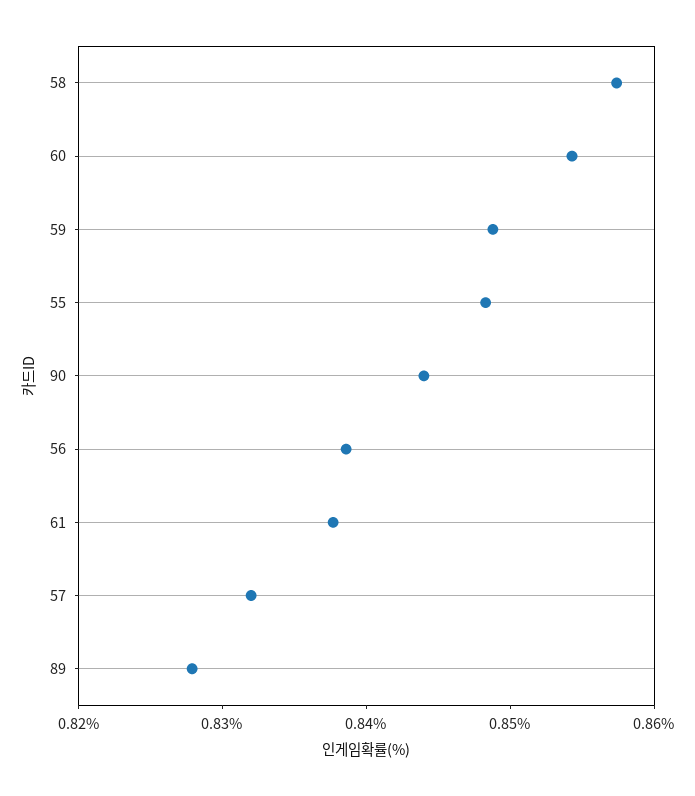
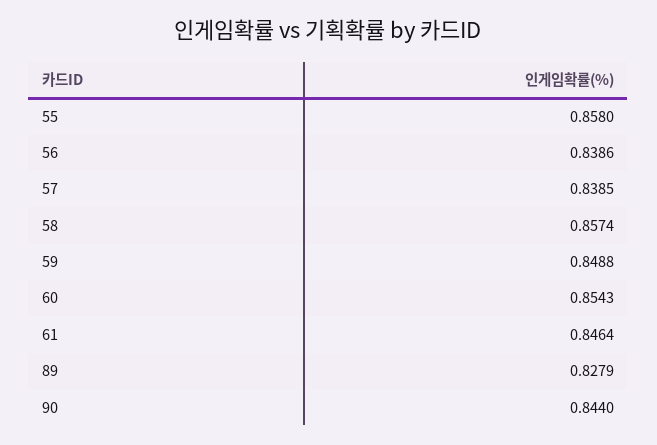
  {
    "58": 0.8574,
    "60": 0.8543,
    "59": 0.8488,
-   "55": 0.848,
+   "55": 0.858,
    "90": 0.844,
    "56": 0.8386,
-   "61": 0.838,
+   "61": 0.8464,
-   "57": 0.832,
+   "57": 0.8385,
    "89": 0.8279
  }

